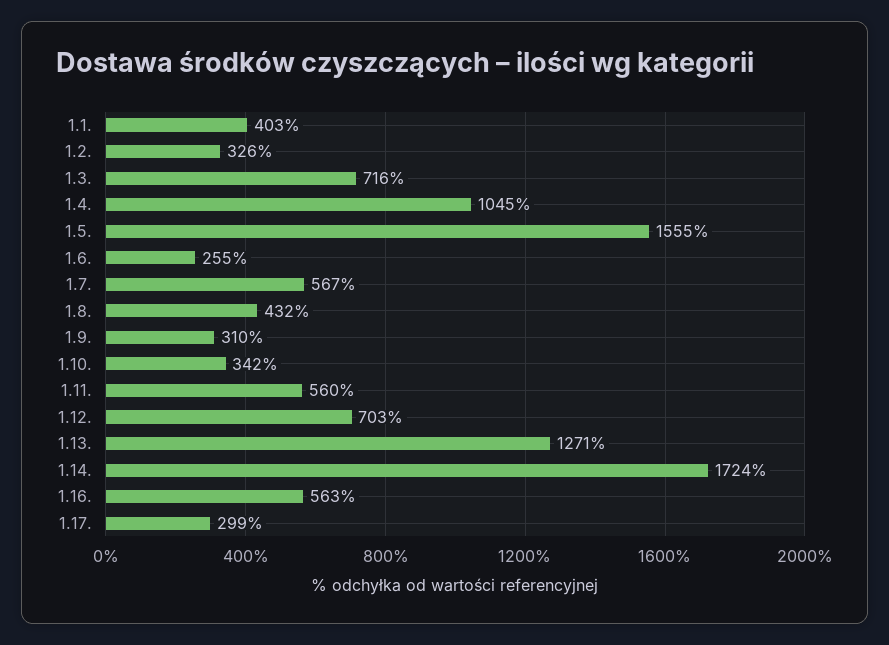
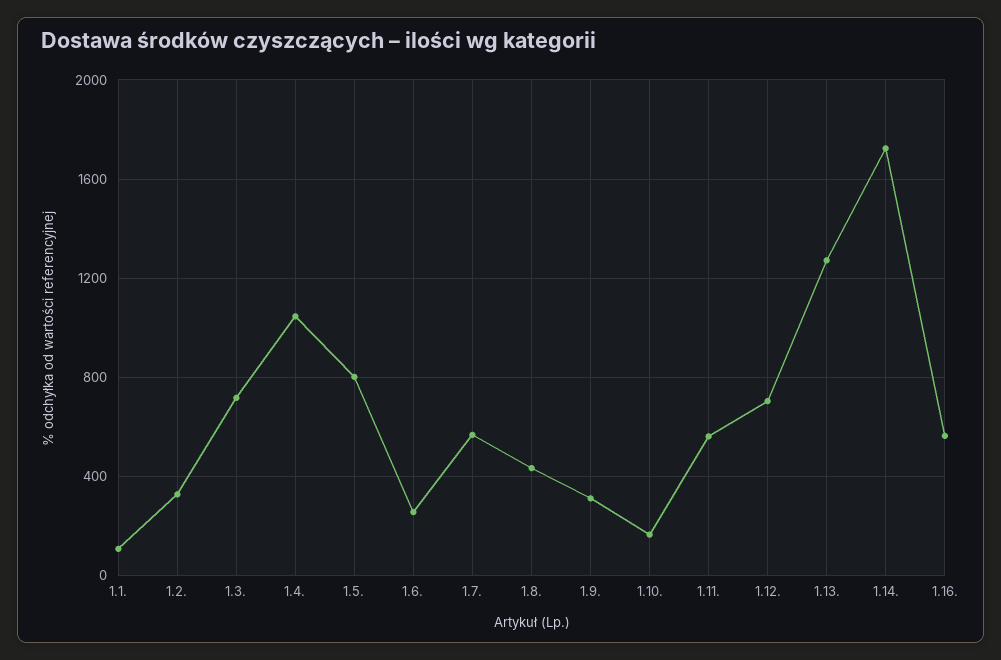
  {
-   "1.1.": 403,
+   "1.1.": 100,
    "1.2.": 326,
    "1.3.": 716,
    "1.4.": 1045,
-   "1.5.": 1555,
+   "1.5.": 800,
    "1.6.": 255,
    "1.7.": 567,
    "1.8.": 432,
    "1.9.": 310,
-   "1.10.": 342,
+   "1.10.": 150,
    "1.11.": 560,
    "1.12.": 703,
    "1.13.": 1271,
    "1.14.": 1724,
-   "1.16.": 563,
+   "1.16.": 563
-   "1.17.": 299
  }

